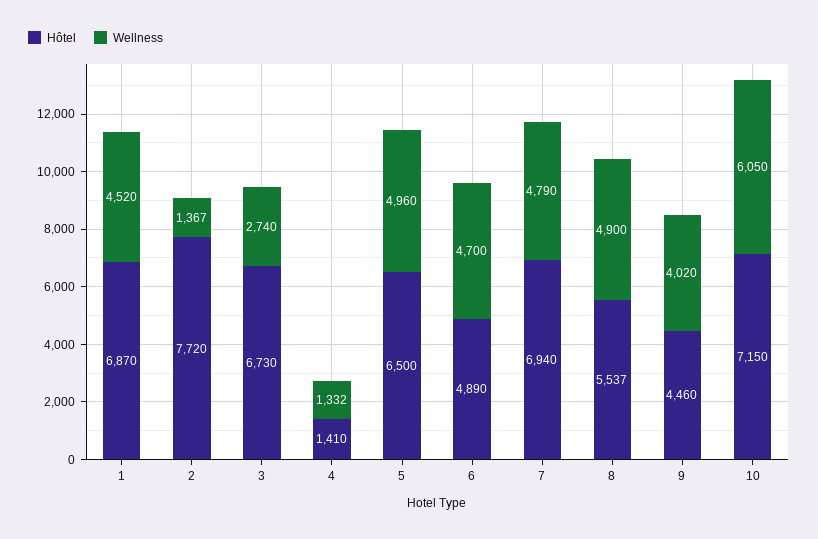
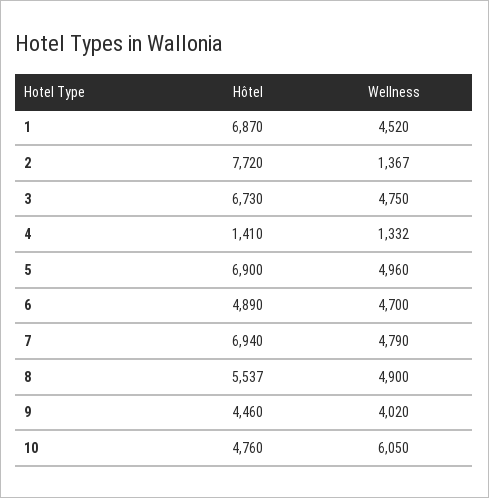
  {
    "Hôtel": {
      "1": 6870,
      "2": 7720,
      "3": 6730,
      "4": 1410,
-     "5": 6500,
+     "5": 6900,
      "6": 4890,
      "7": 6940,
      "8": 5537,
      "9": 4460,
-     "10": 7150
+     "10": 4760
    },
    "Wellness": {
      "1": 4520,
      "2": 1367,
-     "3": 2740,
+     "3": 4750,
      "4": 1332,
      "5": 4960,
      "6": 4700,
      "7": 4790,
      "8": 4900,
      "9": 4020,
      "10": 6050
    }
  }

